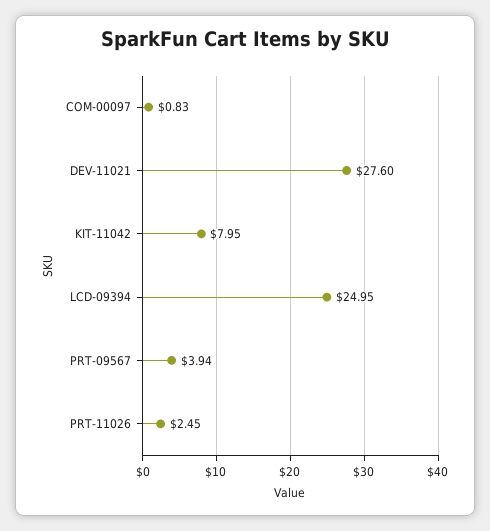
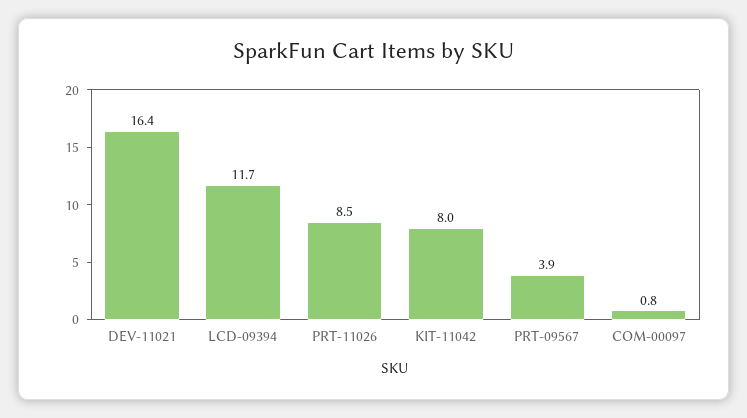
  {
    "COM-00097": 0.83,
-   "DEV-11021": 27.6,
+   "DEV-11021": 16.4,
    "KIT-11042": 7.95,
-   "LCD-09394": 24.95,
+   "LCD-09394": 11.7,
    "PRT-09567": 3.94,
-   "PRT-11026": 2.45
+   "PRT-11026": 8.5
  }

